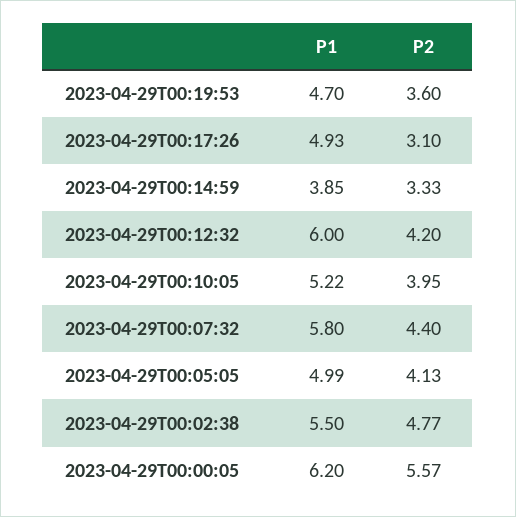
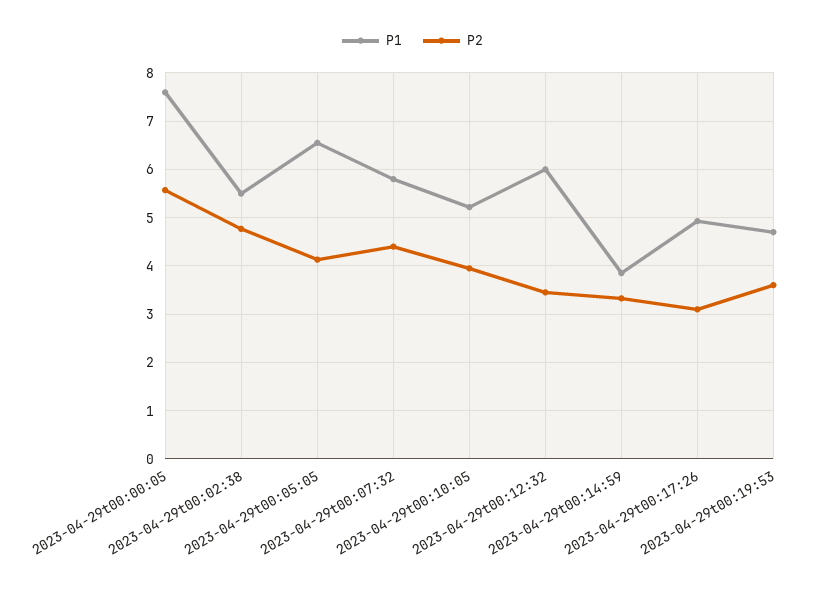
  {
    "P1": {
      "2023-04-29T00:19:53": 4.7,
      "2023-04-29T00:17:26": 4.93,
      "2023-04-29T00:14:59": 3.85,
      "2023-04-29T00:12:32": 6,
      "2023-04-29T00:10:05": 5.22,
      "2023-04-29T00:07:32": 5.8,
-     "2023-04-29T00:05:05": 4.99,
+     "2023-04-29T00:05:05": 6.6,
      "2023-04-29T00:02:38": 5.5,
-     "2023-04-29T00:00:05": 6.2
+     "2023-04-29T00:00:05": 7.6
    },
    "P2": {
      "2023-04-29T00:19:53": 3.6,
      "2023-04-29T00:17:26": 3.1,
      "2023-04-29T00:14:59": 3.33,
-     "2023-04-29T00:12:32": 4.2,
+     "2023-04-29T00:12:32": 3.4,
      "2023-04-29T00:10:05": 3.95,
      "2023-04-29T00:07:32": 4.4,
      "2023-04-29T00:05:05": 4.13,
      "2023-04-29T00:02:38": 4.77,
      "2023-04-29T00:00:05": 5.57
    }
  }

